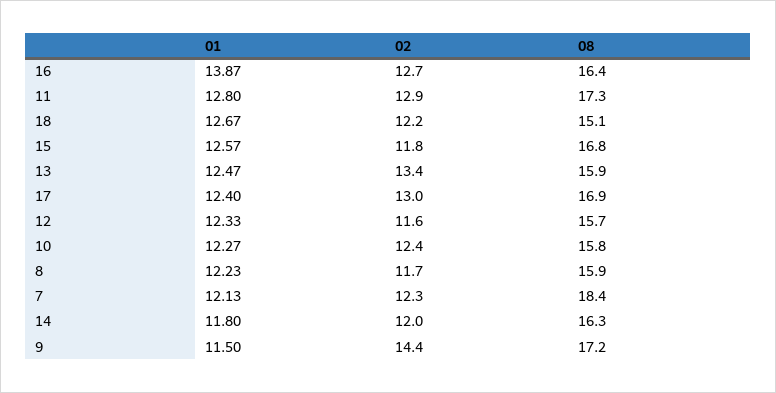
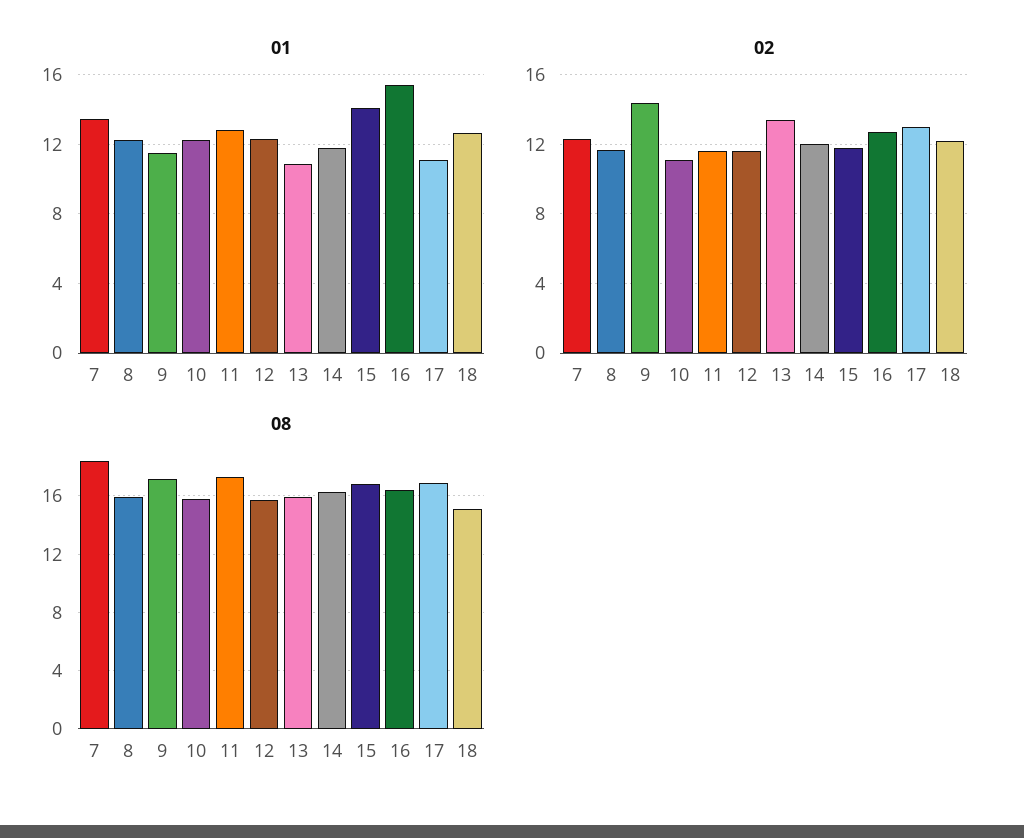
  {
    "01": {
-     "16": 13.87,
+     "16": 15.5,
      "11": 12.8,
      "18": 12.67,
-     "15": 12.57,
+     "15": 14,
-     "13": 12.47,
+     "13": 11,
-     "17": 12.4,
+     "17": 11,
      "12": 12.33,
      "10": 12.27,
      "8": 12.23,
-     "7": 12.13,
+     "7": 13.5,
      "14": 11.8,
      "9": 11.5
    },
    "02": {
      "16": 12.7,
-     "11": 12.9,
+     "11": 11.5,
      "18": 12.2,
      "15": 11.8,
      "13": 13.4,
      "17": 13,
      "12": 11.6,
-     "10": 12.4,
+     "10": 11,
      "8": 11.7,
      "7": 12.3,
      "14": 12,
      "9": 14.4
    },
    "08": {
      "16": 16.4,
      "11": 17.3,
      "18": 15.1,
      "15": 16.8,
      "13": 15.9,
      "17": 16.9,
      "12": 15.7,
      "10": 15.8,
      "8": 15.9,
      "7": 18.4,
      "14": 16.3,
      "9": 17.2
    }
  }

